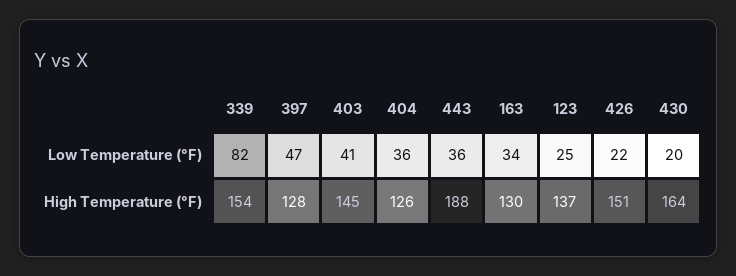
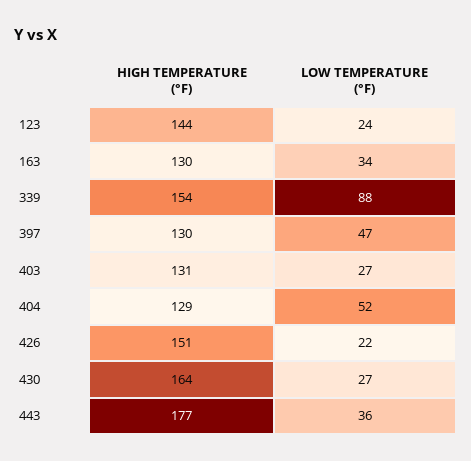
  {
    "339": {
-     "Low Temperature (°F)": 82,
+     "Low Temperature (°F)": 88,
      "High Temperature (°F)": 154
    },
    "397": {
      "Low Temperature (°F)": 47,
-     "High Temperature (°F)": 128
+     "High Temperature (°F)": 130
    },
    "403": {
-     "Low Temperature (°F)": 41,
+     "Low Temperature (°F)": 27,
-     "High Temperature (°F)": 145
+     "High Temperature (°F)": 131
    },
    "404": {
-     "Low Temperature (°F)": 36,
+     "Low Temperature (°F)": 52,
-     "High Temperature (°F)": 126
+     "High Temperature (°F)": 129
    },
    "443": {
      "Low Temperature (°F)": 36,
-     "High Temperature (°F)": 188
+     "High Temperature (°F)": 177
    },
    "163": {
      "Low Temperature (°F)": 34,
      "High Temperature (°F)": 130
    },
    "123": {
-     "Low Temperature (°F)": 25,
+     "Low Temperature (°F)": 24,
-     "High Temperature (°F)": 137
+     "High Temperature (°F)": 144
    },
    "426": {
      "Low Temperature (°F)": 22,
      "High Temperature (°F)": 151
    },
    "430": {
-     "Low Temperature (°F)": 20,
+     "Low Temperature (°F)": 27,
      "High Temperature (°F)": 164
    }
  }

